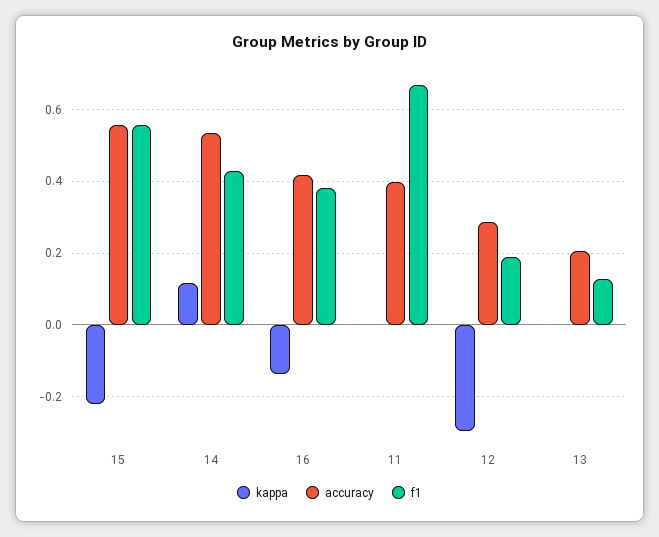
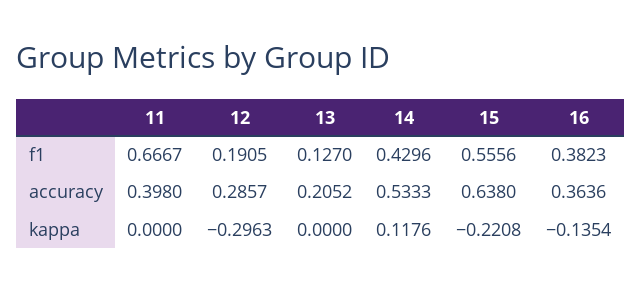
  {
    "kappa": {
      "15": -0.2208,
      "14": 0.1176,
      "16": -0.1354,
      "11": 0,
      "12": -0.2963,
      "13": 0
    },
    "accuracy": {
-     "15": 0.56,
+     "15": 0.638,
      "14": 0.5333,
-     "16": 0.42,
+     "16": 0.3636,
      "11": 0.398,
      "12": 0.2857,
      "13": 0.2052
    },
    "f1": {
      "15": 0.5556,
      "14": 0.4296,
      "16": 0.3823,
      "11": 0.6667,
      "12": 0.1905,
      "13": 0.127
    }
  }

